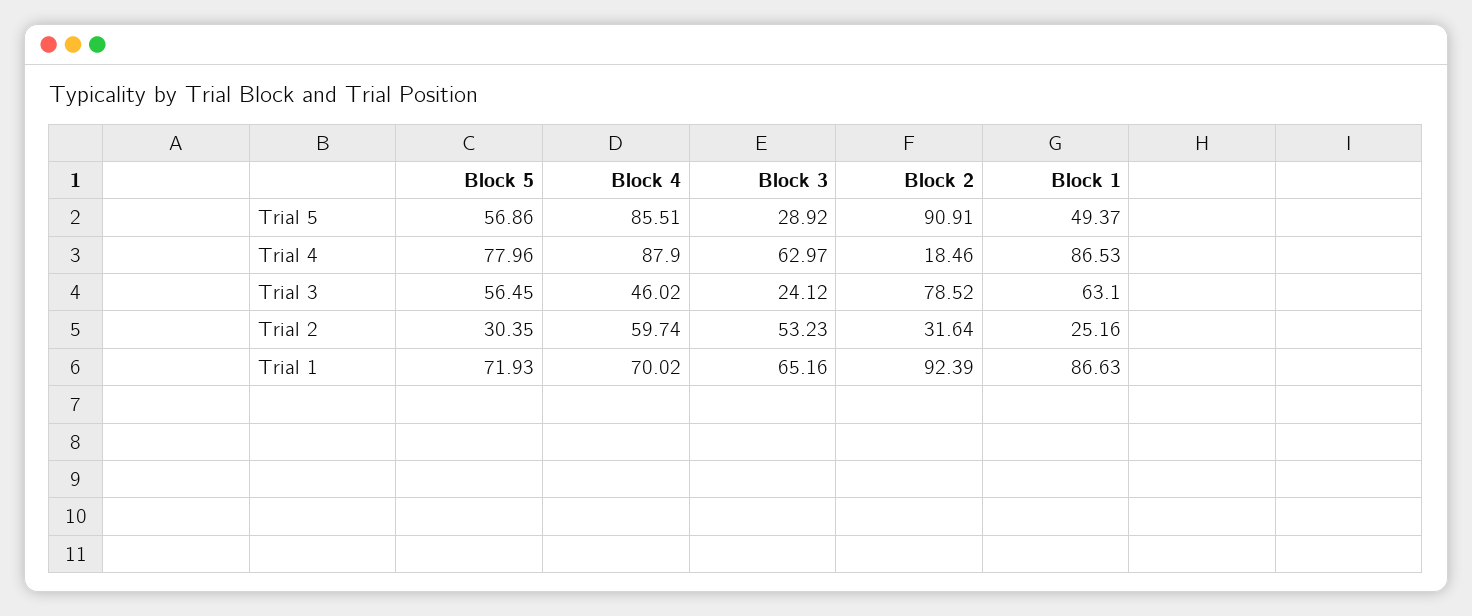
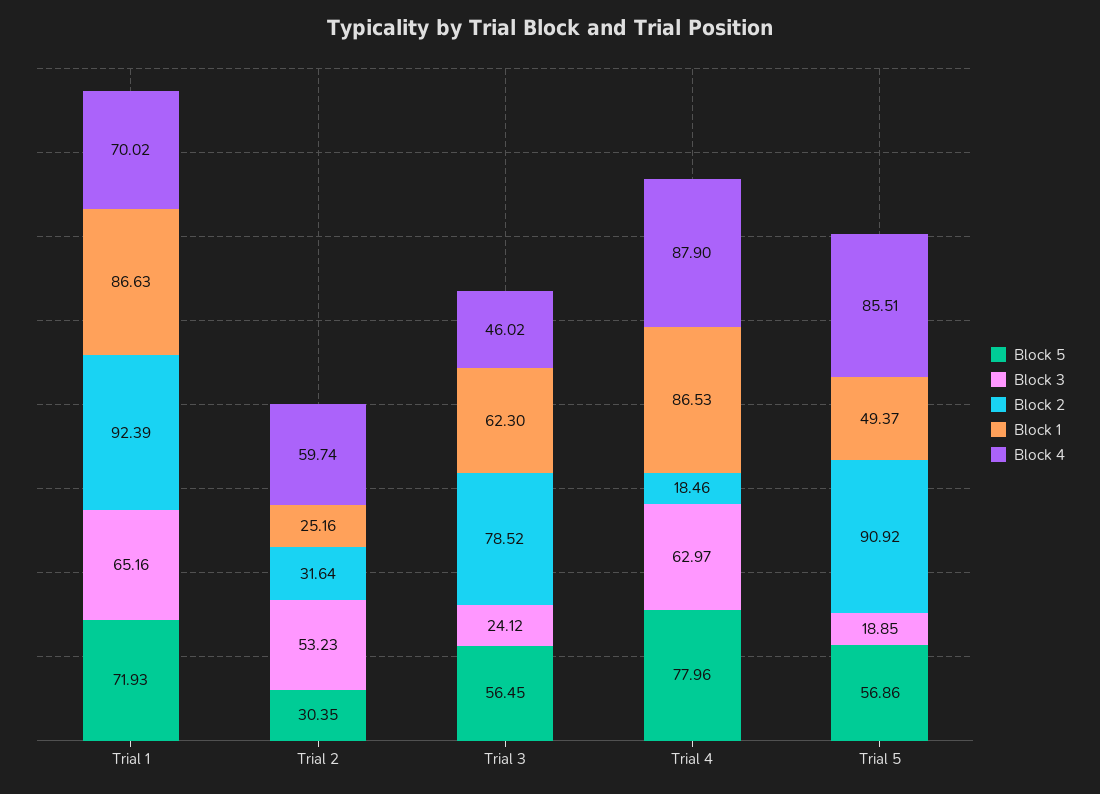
  {
    "Block 5": {
      "Trial 5": 56.86,
      "Trial 4": 77.96,
      "Trial 3": 56.45,
      "Trial 2": 30.35,
      "Trial 1": 71.93
    },
    "Block 4": {
      "Trial 5": 85.51,
      "Trial 4": 87.9,
      "Trial 3": 46.02,
      "Trial 2": 59.74,
      "Trial 1": 70.02
    },
    "Block 3": {
-     "Trial 5": 28.92,
+     "Trial 5": 18.85,
      "Trial 4": 62.97,
      "Trial 3": 24.12,
      "Trial 2": 53.23,
      "Trial 1": 65.16
    },
    "Block 2": {
-     "Trial 5": 90.91,
+     "Trial 5": 90.92,
      "Trial 4": 18.46,
      "Trial 3": 78.52,
      "Trial 2": 31.64,
      "Trial 1": 92.39
    },
    "Block 1": {
      "Trial 5": 49.37,
      "Trial 4": 86.53,
-     "Trial 3": 63.1,
+     "Trial 3": 62.3,
      "Trial 2": 25.16,
      "Trial 1": 86.63
    }
  }

